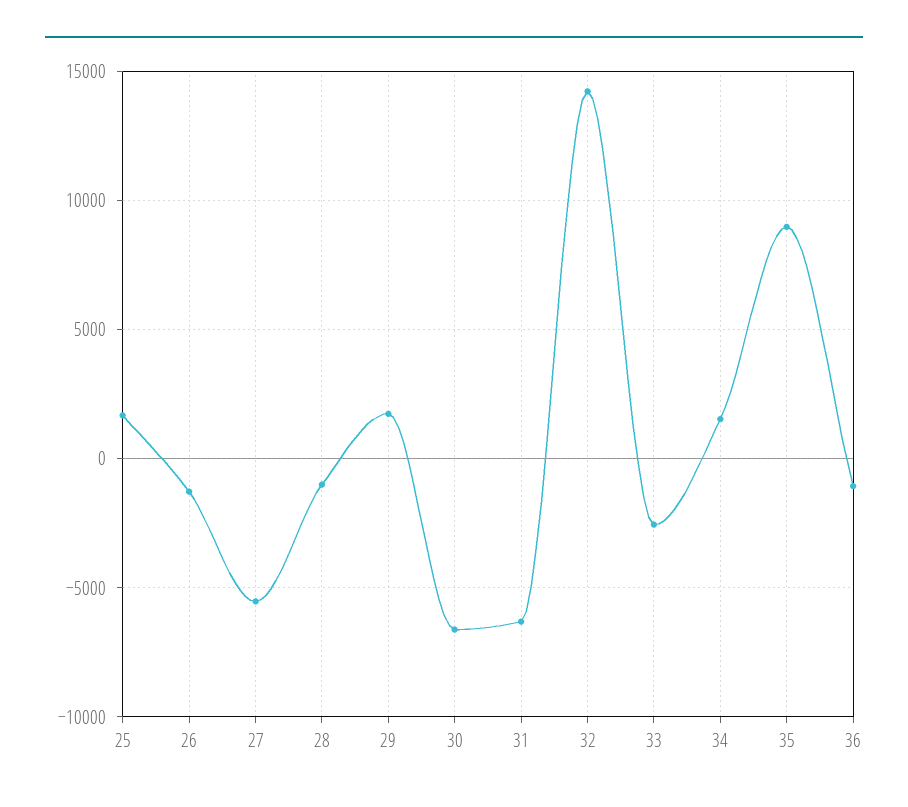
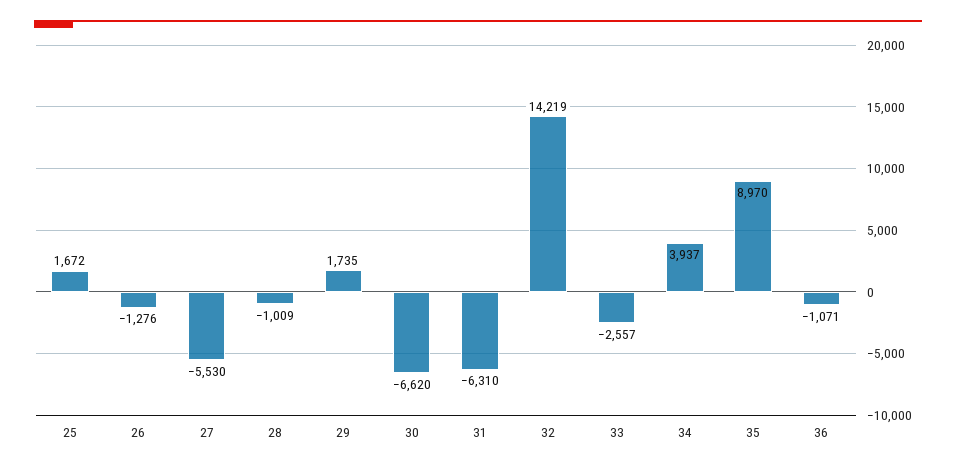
  {
    "25": 1672,
    "26": -1276,
    "27": -5530,
    "28": -1009,
    "29": 1735,
    "30": -6620,
    "31": -6310,
    "32": 14219,
    "33": -2557,
-   "34": 1500,
+   "34": 3937,
    "35": 8970,
    "36": -1071
  }

